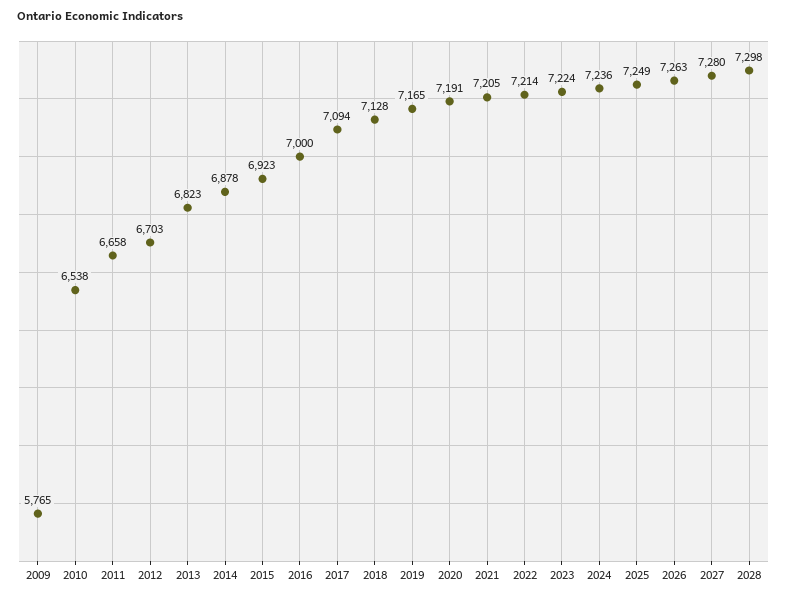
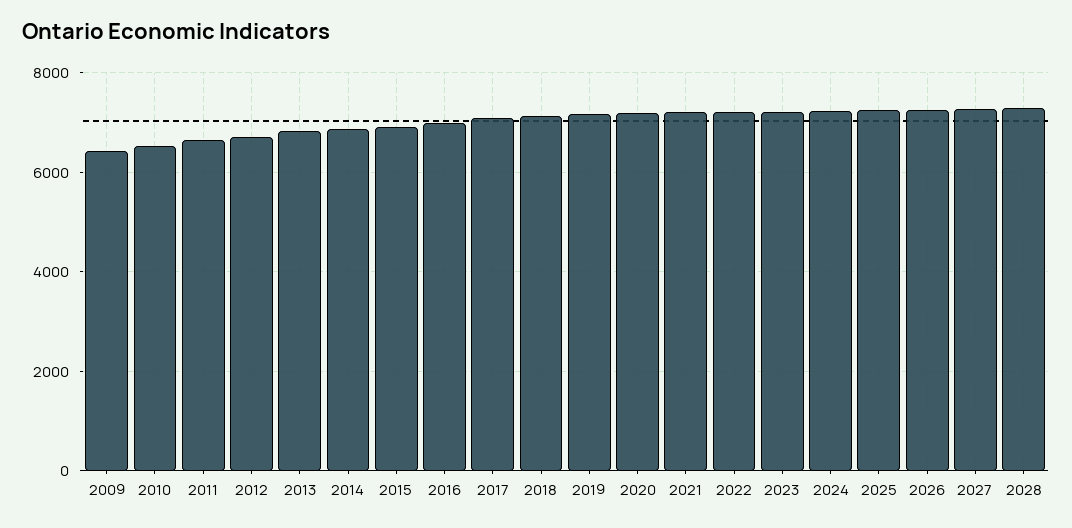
  {
-   "2009": 5765,
+   "2009": 6400,
    "2010": 6538,
    "2011": 6658,
    "2012": 6703,
    "2013": 6823,
    "2014": 6878,
    "2015": 6923,
    "2016": 7000,
    "2017": 7094,
    "2018": 7128,
    "2019": 7165,
    "2020": 7191,
    "2021": 7205,
    "2022": 7214,
    "2023": 7224,
    "2024": 7236,
    "2025": 7249,
    "2026": 7263,
    "2027": 7280,
    "2028": 7298
  }

